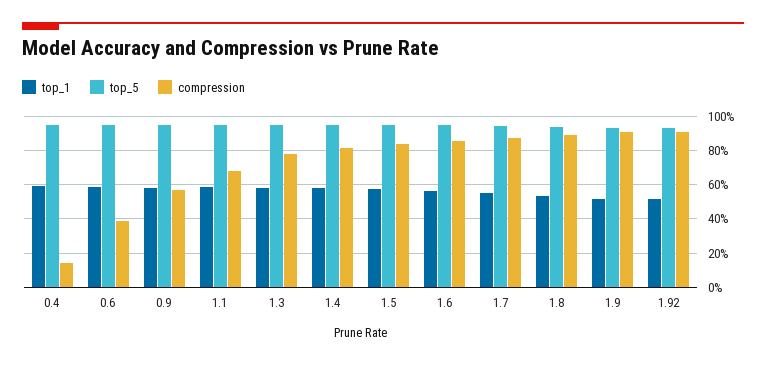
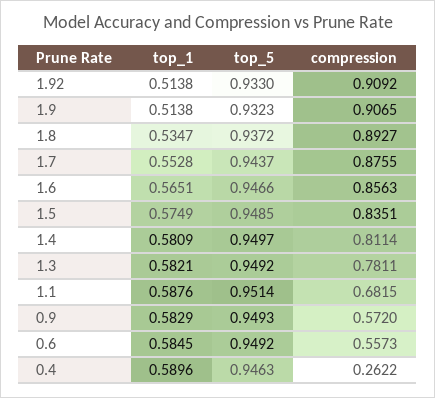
  {
    "top_1": {
      "0.4": 0.5896,
      "0.6": 0.5845,
      "0.9": 0.5829,
      "1.1": 0.5876,
      "1.3": 0.5821,
      "1.4": 0.5809,
      "1.5": 0.5749,
      "1.6": 0.5651,
      "1.7": 0.5528,
      "1.8": 0.5347,
      "1.9": 0.5138,
      "1.92": 0.5138
    },
    "top_5": {
      "0.4": 0.9463,
      "0.6": 0.9492,
      "0.9": 0.9493,
      "1.1": 0.9514,
      "1.3": 0.9492,
      "1.4": 0.9497,
      "1.5": 0.9485,
      "1.6": 0.9466,
      "1.7": 0.9437,
      "1.8": 0.9372,
      "1.9": 0.9323,
      "1.92": 0.933
    },
    "compression": {
-     "0.4": 0.15,
+     "0.4": 0.2622,
-     "0.6": 0.4,
+     "0.6": 0.5573,
      "0.9": 0.572,
      "1.1": 0.6815,
      "1.3": 0.7811,
      "1.4": 0.8114,
      "1.5": 0.8351,
      "1.6": 0.8563,
      "1.7": 0.8755,
      "1.8": 0.8927,
      "1.9": 0.9065,
      "1.92": 0.9092
    }
  }

